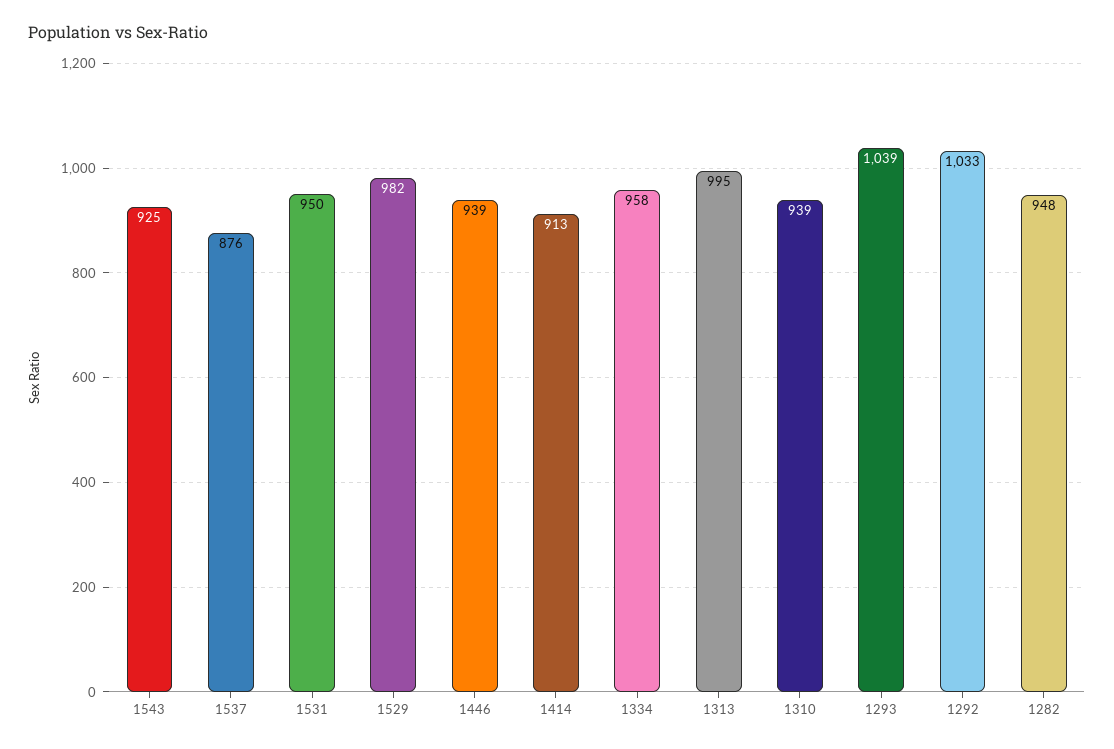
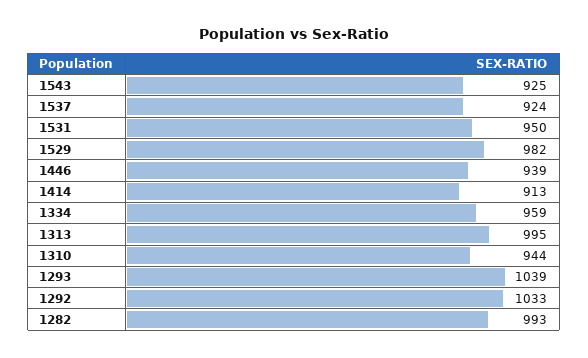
  {
    "1543": 925,
-   "1537": 876,
+   "1537": 924,
    "1531": 950,
    "1529": 982,
    "1446": 939,
    "1414": 913,
-   "1334": 958,
+   "1334": 959,
    "1313": 995,
-   "1310": 939,
+   "1310": 944,
    "1293": 1039,
    "1292": 1033,
-   "1282": 948
+   "1282": 993
  }

